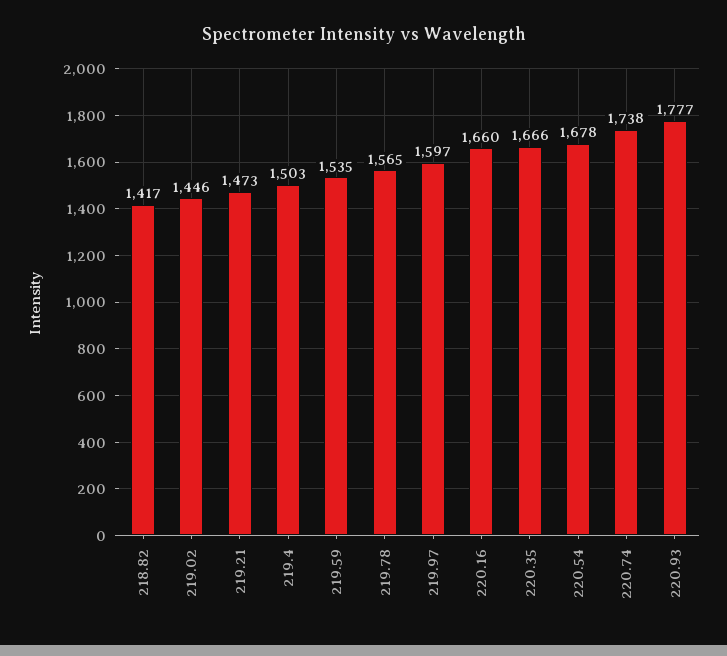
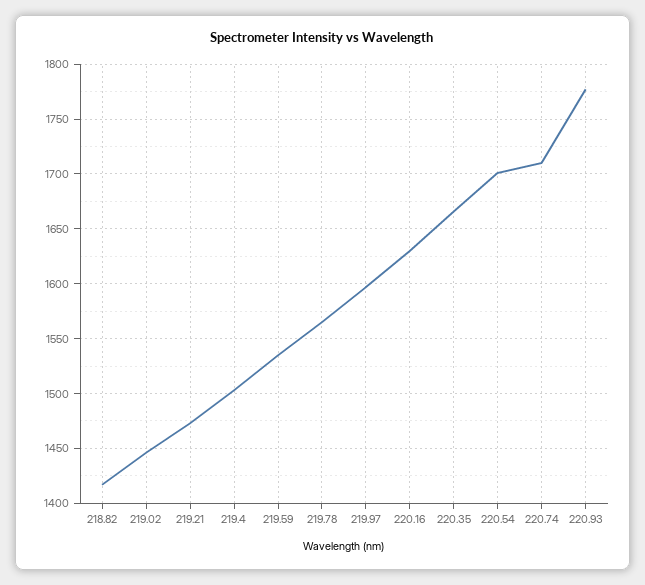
  {
    "218.82": 1417,
    "219.02": 1446,
    "219.21": 1473,
    "219.4": 1503,
    "219.59": 1535,
    "219.78": 1565,
    "219.97": 1597,
-   "220.16": 1660,
+   "220.16": 1630,
    "220.35": 1666,
-   "220.54": 1678,
+   "220.54": 1700,
-   "220.74": 1738,
+   "220.74": 1710,
    "220.93": 1777
  }

